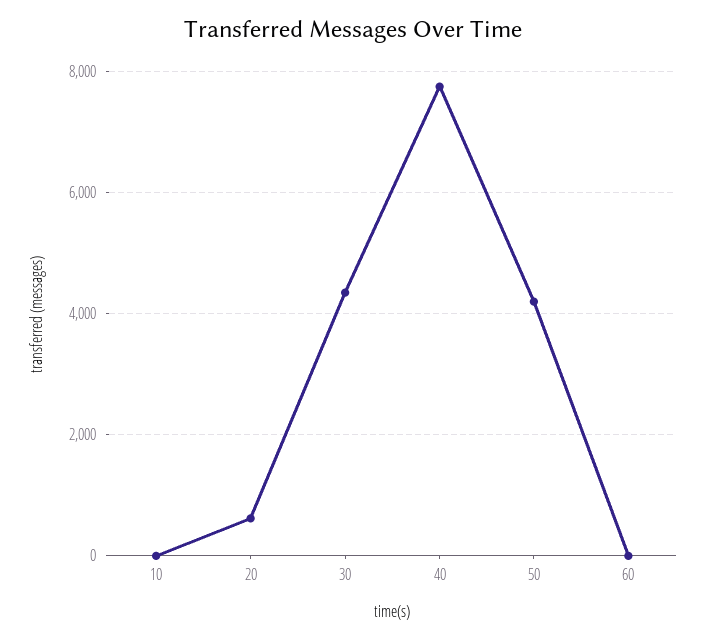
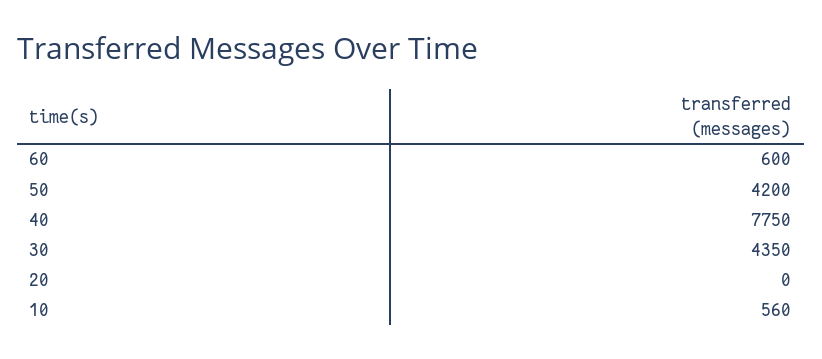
  {
-   "10": 0,
+   "10": 560,
-   "20": 600,
+   "20": 0,
    "30": 4350,
    "40": 7750,
    "50": 4200,
-   "60": 0
+   "60": 600
  }

